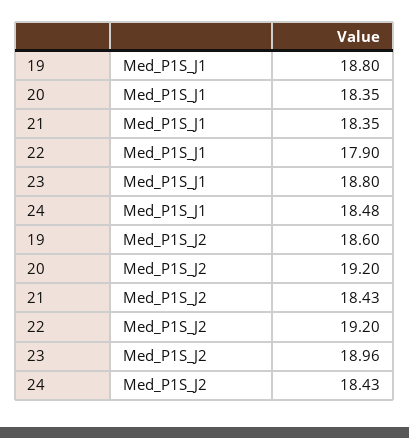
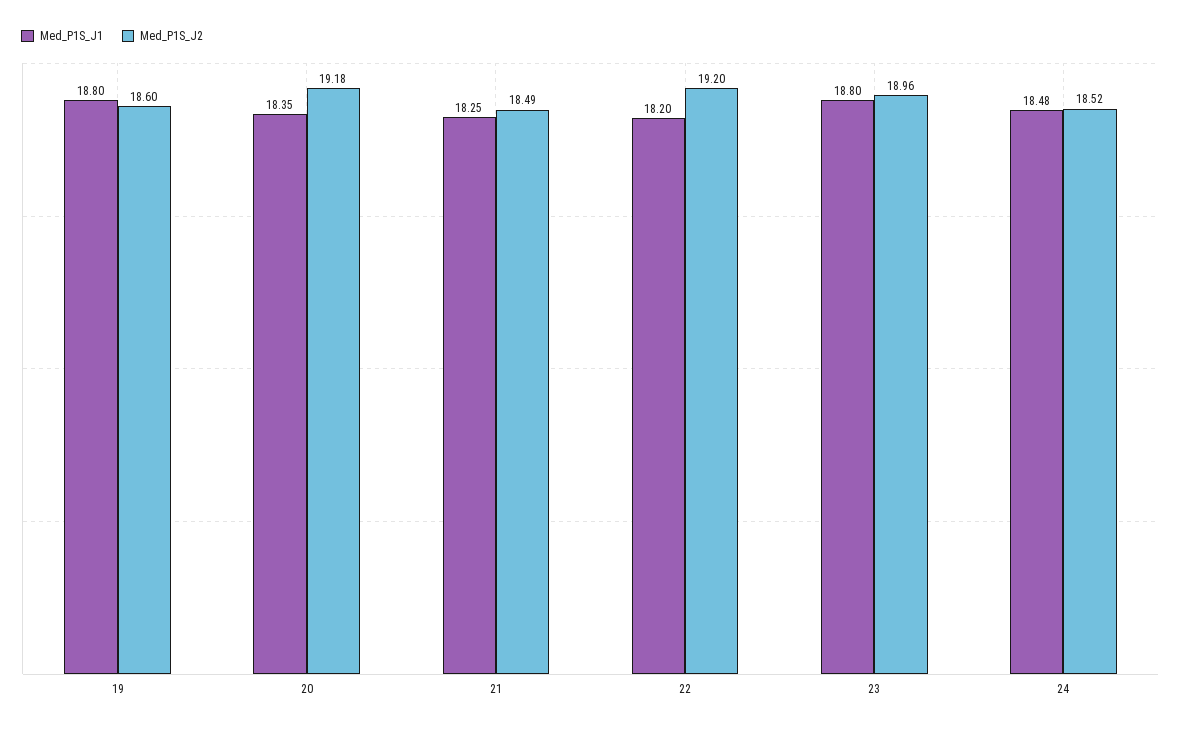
  {
    "Med_P1S_J1": {
      "19": 18.8,
      "20": 18.35,
-     "21": 18.35,
+     "21": 18.25,
-     "22": 17.9,
+     "22": 18.2,
      "23": 18.8,
      "24": 18.48
    },
    "Med_P1S_J2": {
      "19": 18.6,
-     "20": 19.2,
+     "20": 19.18,
-     "21": 18.43,
+     "21": 18.49,
      "22": 19.2,
      "23": 18.96,
-     "24": 18.43
+     "24": 18.52
    }
  }

